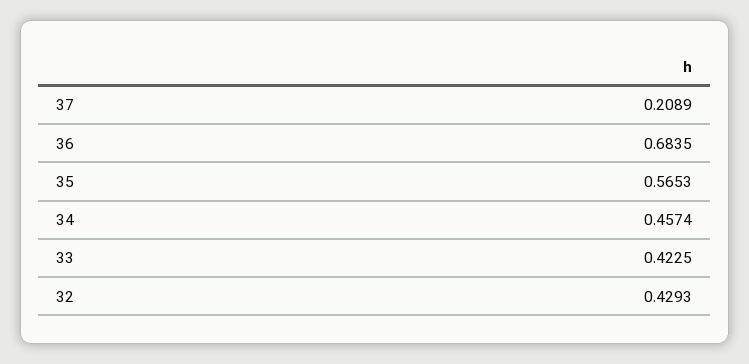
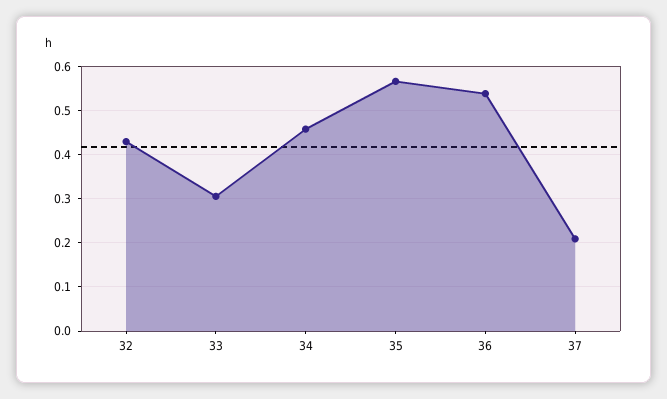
  {
    "37": 0.2089,
-   "36": 0.6835,
+   "36": 0.54,
    "35": 0.5653,
    "34": 0.4574,
-   "33": 0.4225,
+   "33": 0.3,
    "32": 0.4293
  }

